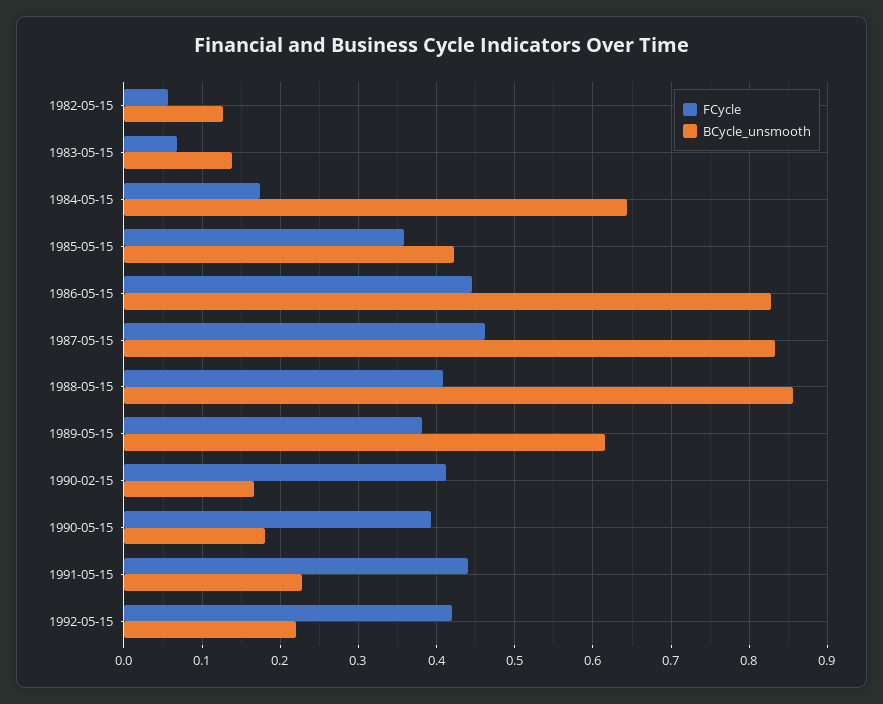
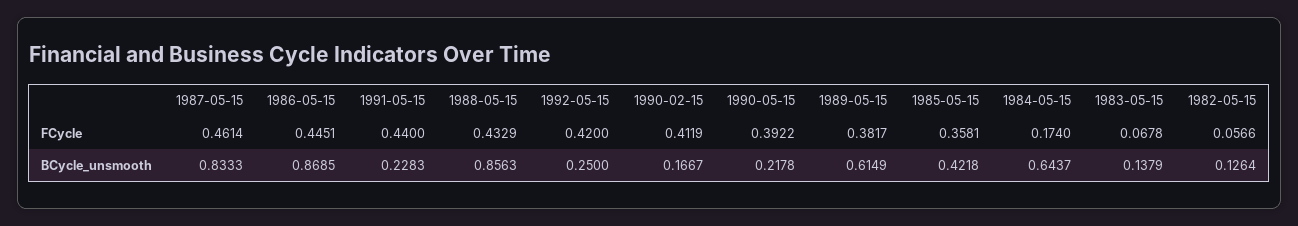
  {
    "FCycle": {
      "1982-05-15": 0.0566,
      "1983-05-15": 0.0678,
      "1984-05-15": 0.174,
      "1985-05-15": 0.3581,
      "1986-05-15": 0.4451,
      "1987-05-15": 0.4614,
-     "1988-05-15": 0.41,
+     "1988-05-15": 0.4329,
      "1989-05-15": 0.3817,
      "1990-02-15": 0.4119,
      "1990-05-15": 0.3922,
      "1991-05-15": 0.44,
      "1992-05-15": 0.42
    },
    "BCycle_unsmooth": {
      "1982-05-15": 0.1264,
      "1983-05-15": 0.1379,
      "1984-05-15": 0.6437,
      "1985-05-15": 0.4218,
-     "1986-05-15": 0.83,
+     "1986-05-15": 0.8685,
      "1987-05-15": 0.8333,
      "1988-05-15": 0.8563,
      "1989-05-15": 0.6149,
      "1990-02-15": 0.1667,
-     "1990-05-15": 0.18,
+     "1990-05-15": 0.2178,
      "1991-05-15": 0.2283,
-     "1992-05-15": 0.22
+     "1992-05-15": 0.25
    }
  }

